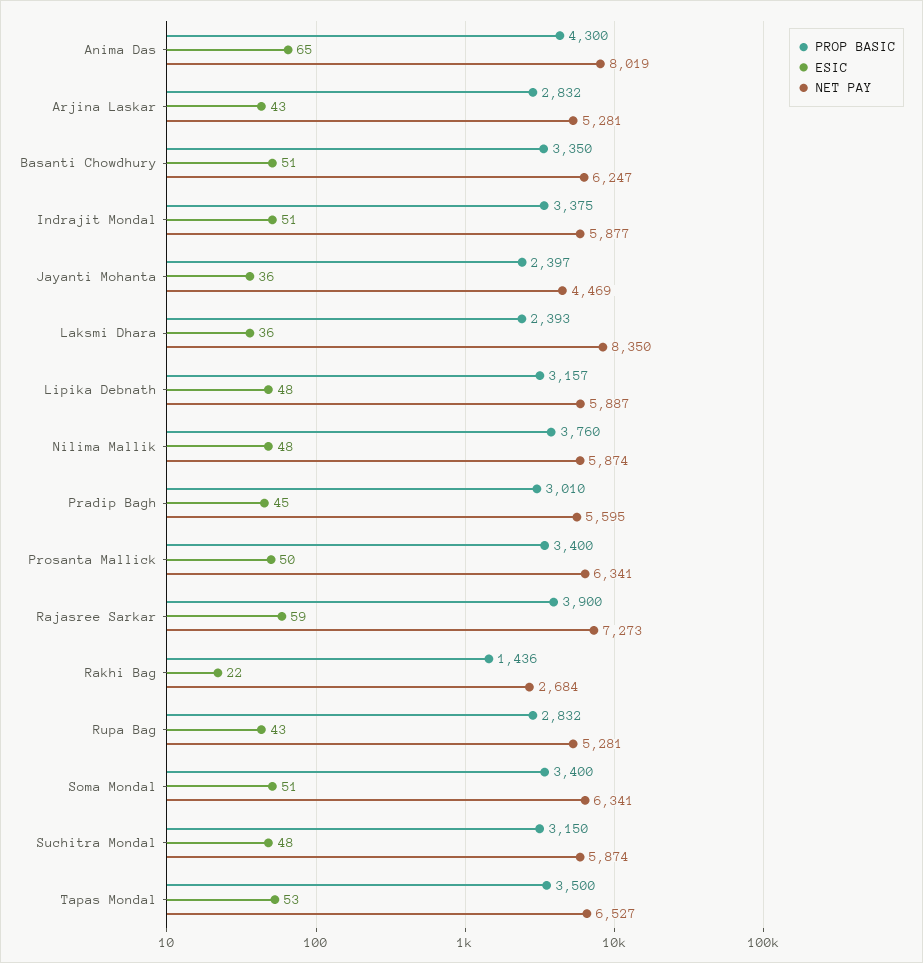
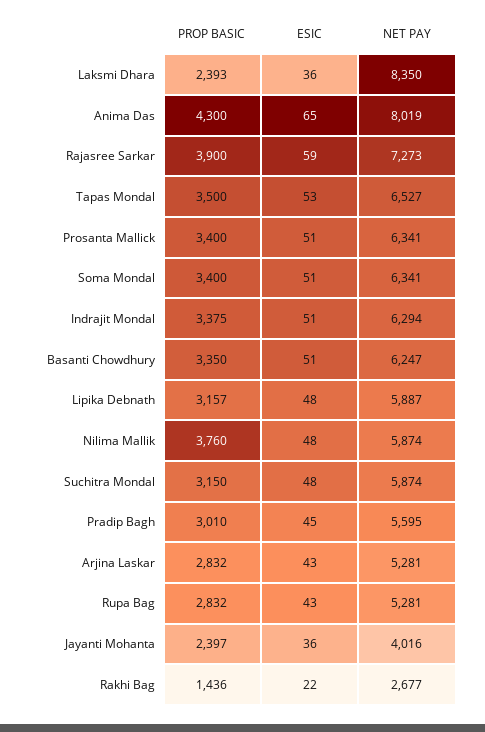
  {
    "PROP BASIC": {
      "Anima Das": 4300,
      "Arjina Laskar": 2832,
      "Basanti Chowdhury": 3350,
      "Indrajit Mondal": 3375,
      "Jayanti Mohanta": 2397,
      "Laksmi Dhara": 2393,
      "Lipika Debnath": 3157,
      "Nilima Mallik": 3760,
      "Pradip Bagh": 3010,
      "Prosanta Mallick": 3400,
      "Rajasree Sarkar": 3900,
      "Rakhi Bag": 1436,
      "Rupa Bag": 2832,
      "Soma Mondal": 3400,
      "Suchitra Mondal": 3150,
      "Tapas Mondal": 3500
    },
    "ESIC": {
      "Anima Das": 65,
      "Arjina Laskar": 43,
      "Basanti Chowdhury": 51,
      "Indrajit Mondal": 51,
      "Jayanti Mohanta": 36,
      "Laksmi Dhara": 36,
      "Lipika Debnath": 48,
      "Nilima Mallik": 48,
      "Pradip Bagh": 45,
-     "Prosanta Mallick": 50,
+     "Prosanta Mallick": 51,
      "Rajasree Sarkar": 59,
      "Rakhi Bag": 22,
      "Rupa Bag": 43,
      "Soma Mondal": 51,
      "Suchitra Mondal": 48,
      "Tapas Mondal": 53
    },
    "NET PAY": {
      "Anima Das": 8019,
      "Arjina Laskar": 5281,
      "Basanti Chowdhury": 6247,
-     "Indrajit Mondal": 5877,
+     "Indrajit Mondal": 6294,
-     "Jayanti Mohanta": 4469,
+     "Jayanti Mohanta": 4016,
      "Laksmi Dhara": 8350,
      "Lipika Debnath": 5887,
      "Nilima Mallik": 5874,
      "Pradip Bagh": 5595,
      "Prosanta Mallick": 6341,
      "Rajasree Sarkar": 7273,
-     "Rakhi Bag": 2684,
+     "Rakhi Bag": 2677,
      "Rupa Bag": 5281,
      "Soma Mondal": 6341,
      "Suchitra Mondal": 5874,
      "Tapas Mondal": 6527
    }
  }

